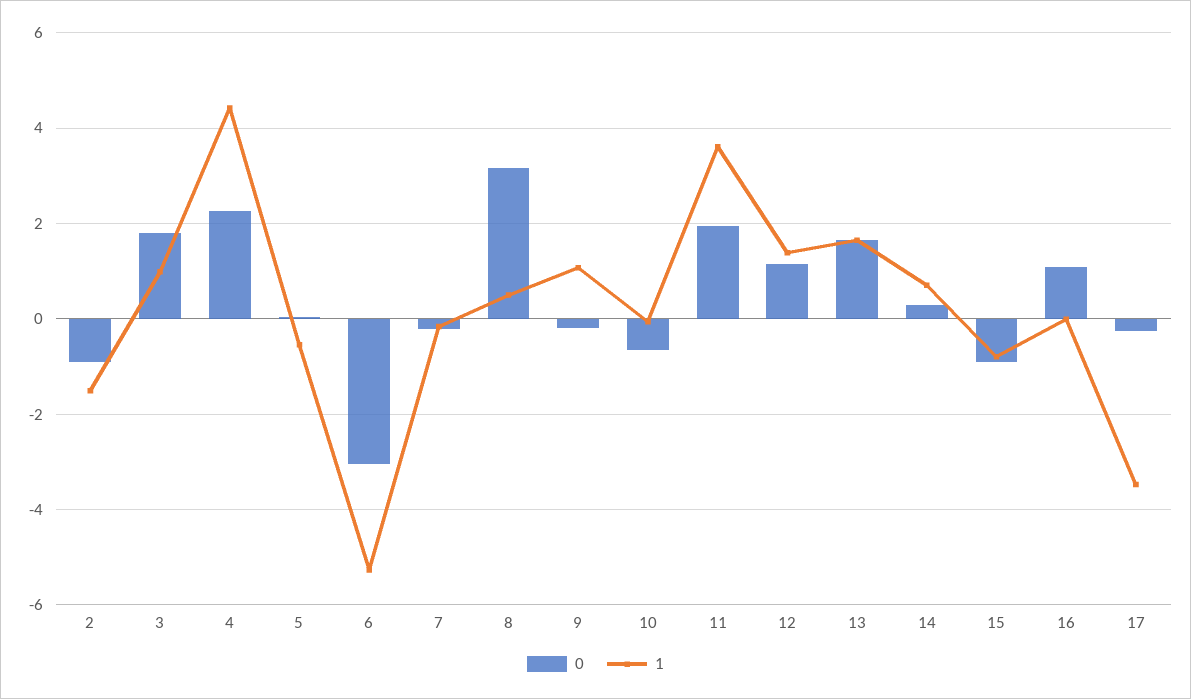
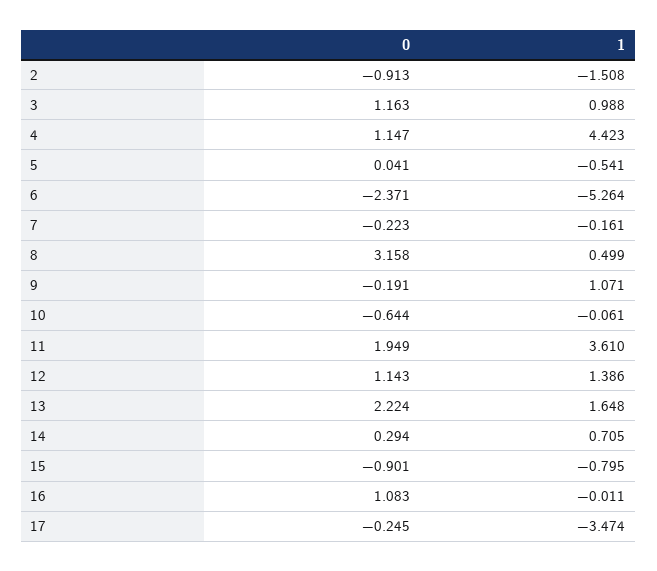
  {
    "0": {
      "2": -0.913,
-     "3": 1.8,
+     "3": 1.163,
-     "4": 2.2,
+     "4": 1.147,
      "5": 0.041,
-     "6": -3,
+     "6": -2.371,
      "7": -0.223,
      "8": 3.158,
      "9": -0.191,
      "10": -0.644,
      "11": 1.949,
      "12": 1.143,
-     "13": 1.6,
+     "13": 2.224,
      "14": 0.294,
      "15": -0.901,
      "16": 1.083,
      "17": -0.245
    },
    "1": {
      "2": -1.508,
      "3": 0.988,
      "4": 4.423,
      "5": -0.541,
      "6": -5.264,
      "7": -0.161,
      "8": 0.499,
      "9": 1.071,
      "10": -0.061,
      "11": 3.61,
      "12": 1.386,
      "13": 1.648,
      "14": 0.705,
      "15": -0.795,
      "16": -0.011,
      "17": -3.474
    }
  }

